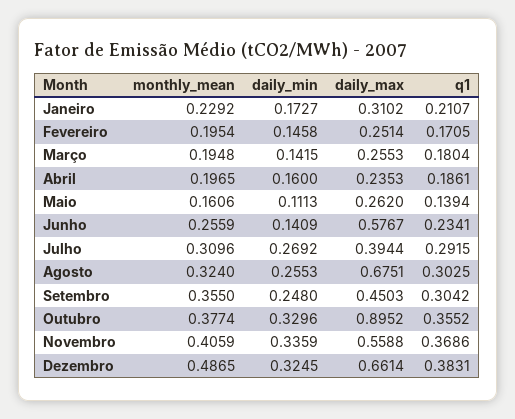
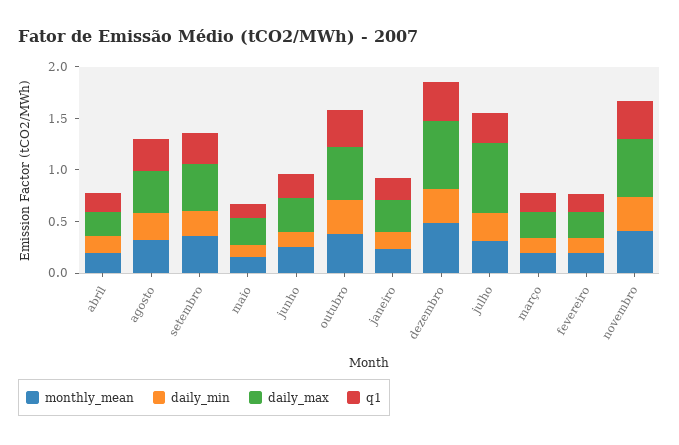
  {
    "monthly_mean": {
      "Janeiro": 0.2292,
      "Fevereiro": 0.1954,
      "Março": 0.1948,
      "Abril": 0.1965,
      "Maio": 0.1606,
      "Junho": 0.2559,
      "Julho": 0.3096,
      "Agosto": 0.324,
      "Setembro": 0.355,
      "Outubro": 0.3774,
      "Novembro": 0.4059,
      "Dezembro": 0.4865
    },
    "daily_min": {
      "Janeiro": 0.1727,
      "Fevereiro": 0.1458,
      "Março": 0.1415,
      "Abril": 0.16,
      "Maio": 0.1113,
      "Junho": 0.1409,
      "Julho": 0.2692,
      "Agosto": 0.2553,
      "Setembro": 0.248,
      "Outubro": 0.3296,
      "Novembro": 0.3359,
      "Dezembro": 0.3245
    },
    "daily_max": {
      "Janeiro": 0.3102,
      "Fevereiro": 0.2514,
      "Março": 0.2553,
      "Abril": 0.2353,
      "Maio": 0.262,
-     "Junho": 0.5767,
+     "Junho": 0.3,
-     "Julho": 0.3944,
+     "Julho": 0.7,
-     "Agosto": 0.6751,
+     "Agosto": 0.4,
      "Setembro": 0.4503,
-     "Outubro": 0.8952,
+     "Outubro": 0.5,
      "Novembro": 0.5588,
      "Dezembro": 0.6614
    },
    "q1": {
      "Janeiro": 0.2107,
      "Fevereiro": 0.1705,
      "Março": 0.1804,
      "Abril": 0.1861,
      "Maio": 0.1394,
      "Junho": 0.2341,
      "Julho": 0.2915,
      "Agosto": 0.3025,
      "Setembro": 0.3042,
      "Outubro": 0.3552,
      "Novembro": 0.3686,
      "Dezembro": 0.3831
    }
  }

